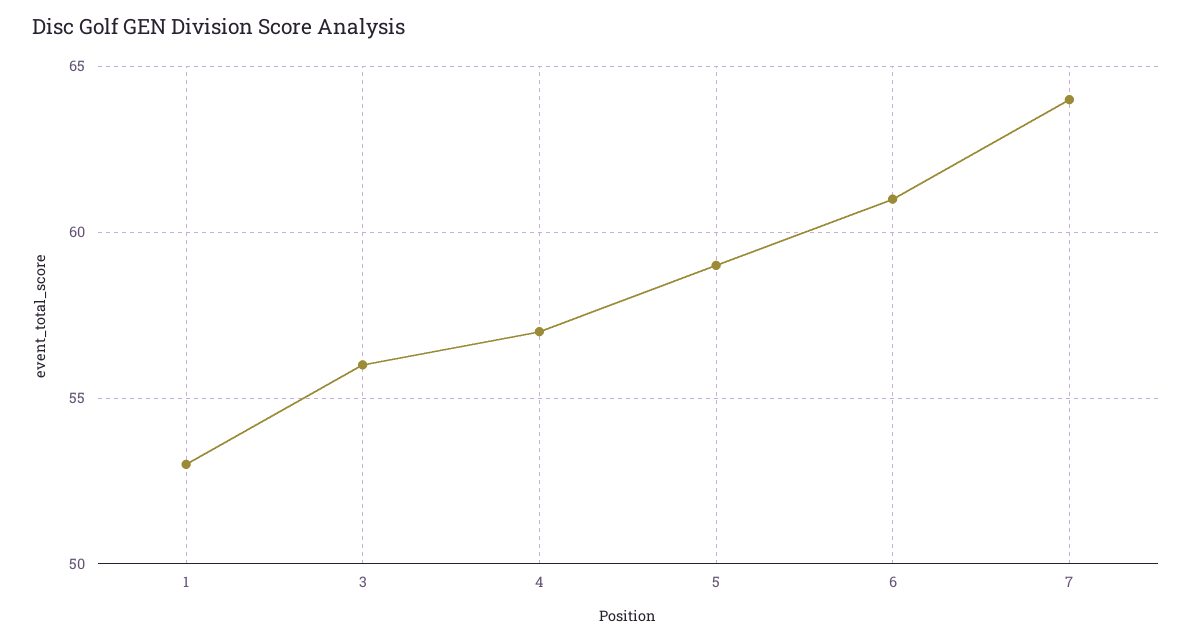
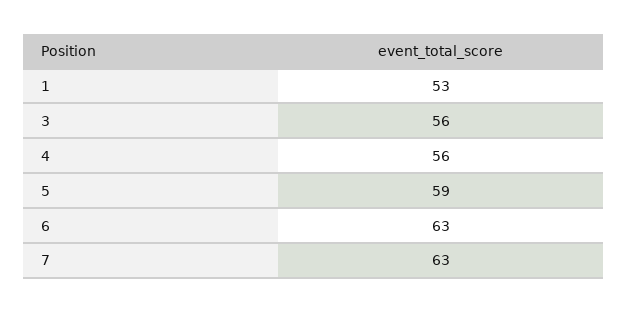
  {
    "1": 53,
    "3": 56,
-   "4": 57,
+   "4": 56,
    "5": 59,
-   "6": 61,
+   "6": 63,
-   "7": 64
+   "7": 63
  }

